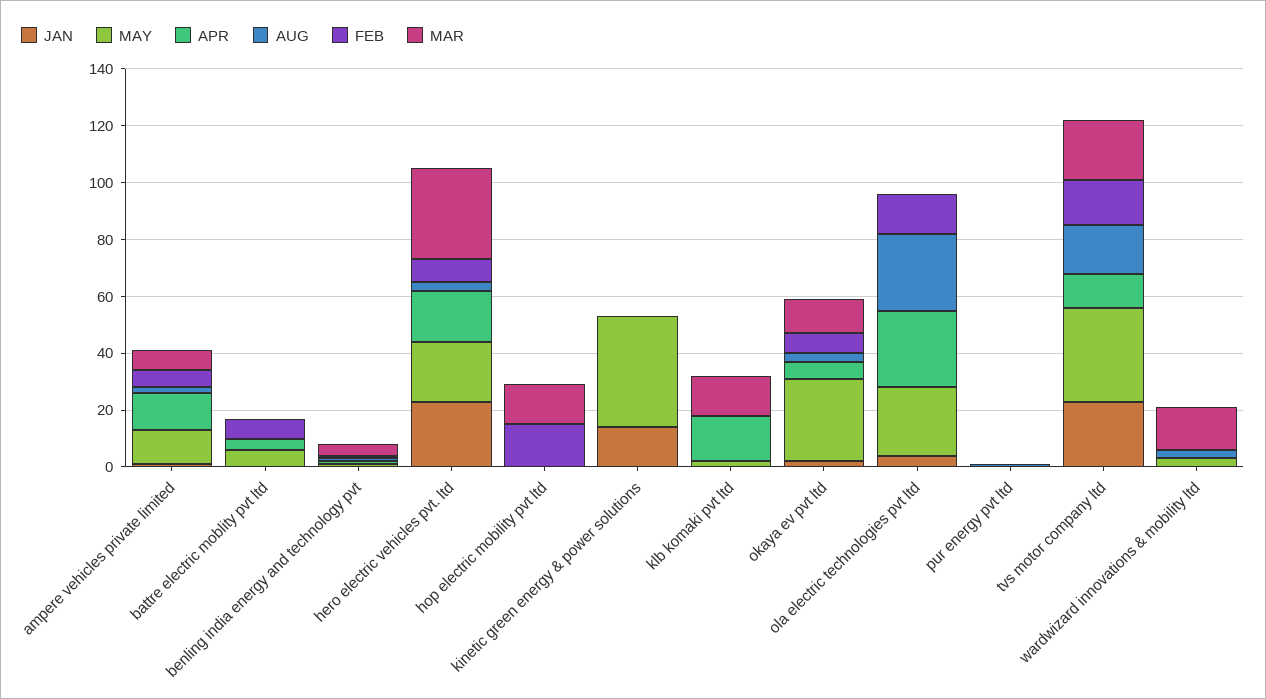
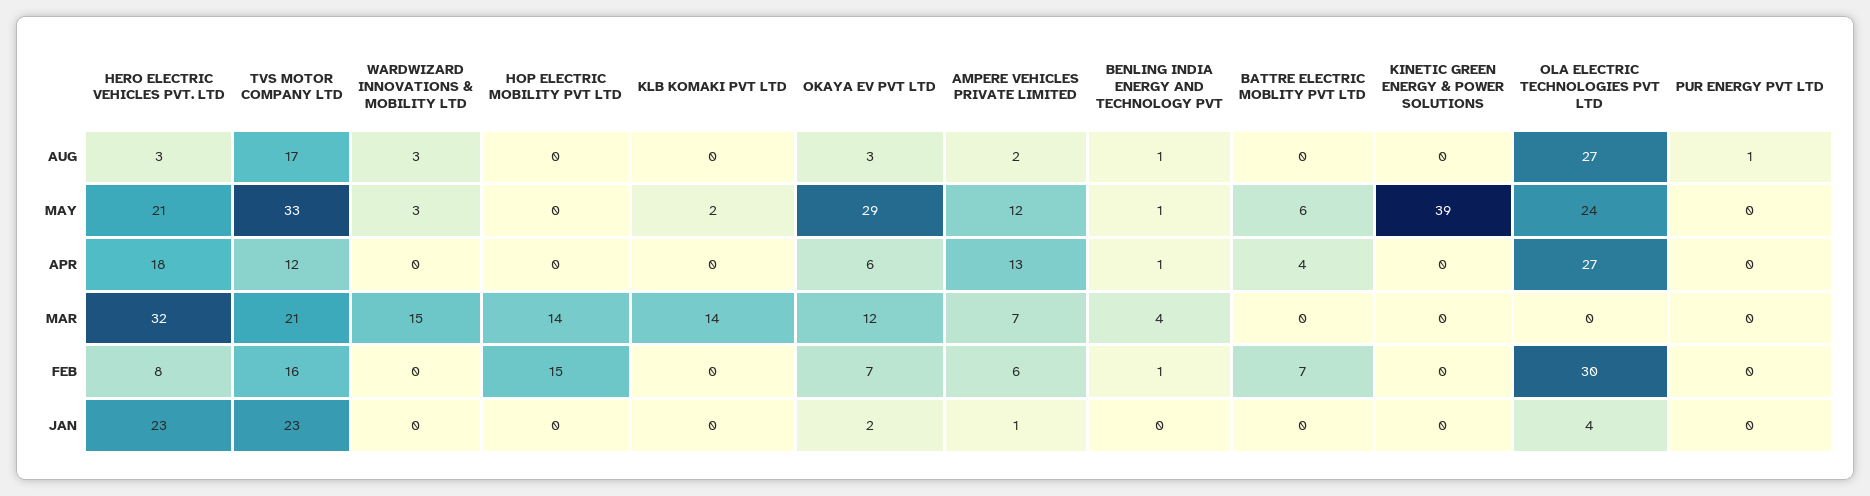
  {
    "JAN": {
      "ampere vehicles private limited": 1,
      "battre electric moblity pvt ltd": 0,
      "benling india energy and technology pvt": 0,
      "hero electric vehicles pvt. ltd": 23,
      "hop electric mobility pvt ltd": 0,
-     "kinetic green energy & power solutions": 15,
+     "kinetic green energy & power solutions": 0,
      "klb komaki pvt ltd": 0,
      "okaya ev pvt ltd": 2,
      "ola electric technologies pvt ltd": 4,
      "pur energy pvt ltd": 0,
      "tvs motor company ltd": 23,
      "wardwizard innovations & mobility ltd": 0
    },
    "MAY": {
      "ampere vehicles private limited": 12,
      "battre electric moblity pvt ltd": 6,
      "benling india energy and technology pvt": 1,
      "hero electric vehicles pvt. ltd": 21,
      "hop electric mobility pvt ltd": 0,
      "kinetic green energy & power solutions": 39,
      "klb komaki pvt ltd": 2,
      "okaya ev pvt ltd": 29,
      "ola electric technologies pvt ltd": 24,
      "pur energy pvt ltd": 0,
      "tvs motor company ltd": 33,
      "wardwizard innovations & mobility ltd": 3
    },
    "APR": {
      "ampere vehicles private limited": 13,
      "battre electric moblity pvt ltd": 4,
      "benling india energy and technology pvt": 1,
      "hero electric vehicles pvt. ltd": 18,
      "hop electric mobility pvt ltd": 0,
      "kinetic green energy & power solutions": 0,
-     "klb komaki pvt ltd": 15,
+     "klb komaki pvt ltd": 0,
      "okaya ev pvt ltd": 6,
      "ola electric technologies pvt ltd": 27,
      "pur energy pvt ltd": 0,
      "tvs motor company ltd": 12,
      "wardwizard innovations & mobility ltd": 0
    },
    "AUG": {
      "ampere vehicles private limited": 2,
      "battre electric moblity pvt ltd": 0,
      "benling india energy and technology pvt": 1,
      "hero electric vehicles pvt. ltd": 3,
      "hop electric mobility pvt ltd": 0,
      "kinetic green energy & power solutions": 0,
      "klb komaki pvt ltd": 0,
      "okaya ev pvt ltd": 3,
      "ola electric technologies pvt ltd": 27,
      "pur energy pvt ltd": 1,
      "tvs motor company ltd": 17,
      "wardwizard innovations & mobility ltd": 3
    },
    "FEB": {
      "ampere vehicles private limited": 6,
      "battre electric moblity pvt ltd": 7,
      "benling india energy and technology pvt": 1,
      "hero electric vehicles pvt. ltd": 8,
      "hop electric mobility pvt ltd": 15,
      "kinetic green energy & power solutions": 0,
      "klb komaki pvt ltd": 0,
      "okaya ev pvt ltd": 7,
-     "ola electric technologies pvt ltd": 15,
+     "ola electric technologies pvt ltd": 30,
      "pur energy pvt ltd": 0,
      "tvs motor company ltd": 16,
      "wardwizard innovations & mobility ltd": 0
    },
    "MAR": {
      "ampere vehicles private limited": 7,
      "battre electric moblity pvt ltd": 0,
      "benling india energy and technology pvt": 4,
      "hero electric vehicles pvt. ltd": 32,
      "hop electric mobility pvt ltd": 14,
      "kinetic green energy & power solutions": 0,
      "klb komaki pvt ltd": 14,
      "okaya ev pvt ltd": 12,
      "ola electric technologies pvt ltd": 0,
      "pur energy pvt ltd": 0,
      "tvs motor company ltd": 21,
      "wardwizard innovations & mobility ltd": 15
    }
  }

